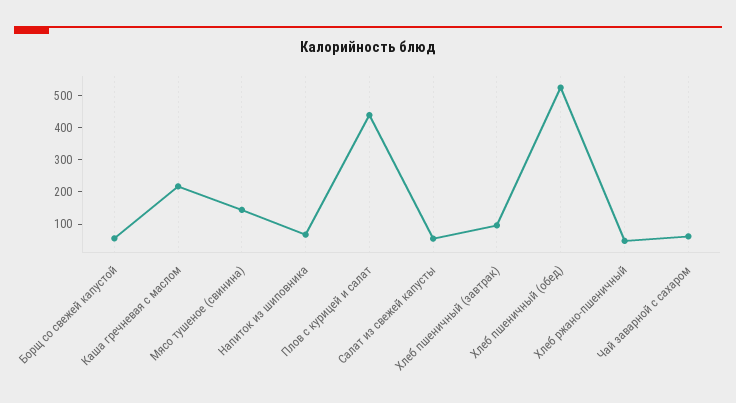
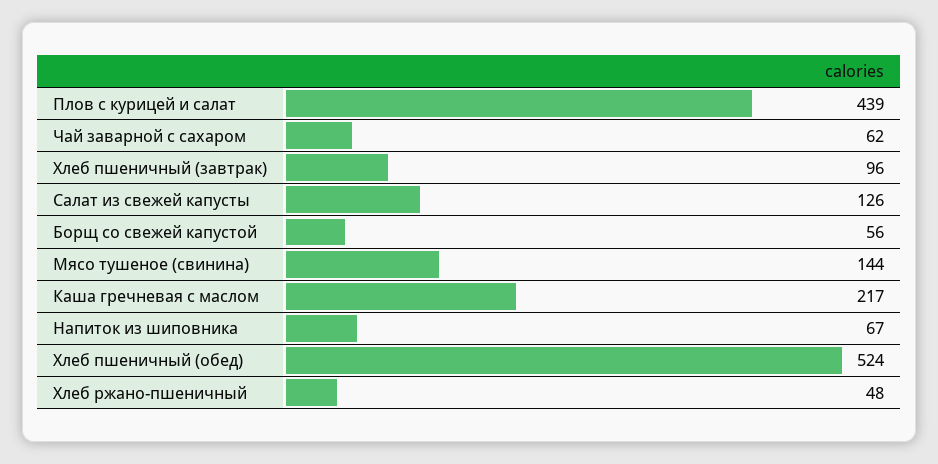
  {
    "Борщ со свежей капустой": 56,
    "Каша гречневая с маслом": 217,
    "Мясо тушеное (свинина)": 144,
    "Напиток из шиповника": 67,
    "Плов с курицей и салат": 439,
-   "Салат из свежей капусты": 50,
+   "Салат из свежей капусты": 126,
    "Хлеб пшеничный (завтрак)": 96,
    "Хлеб пшеничный (обед)": 524,
    "Хлеб ржано-пшеничный": 48,
    "Чай заварной с сахаром": 62
  }

